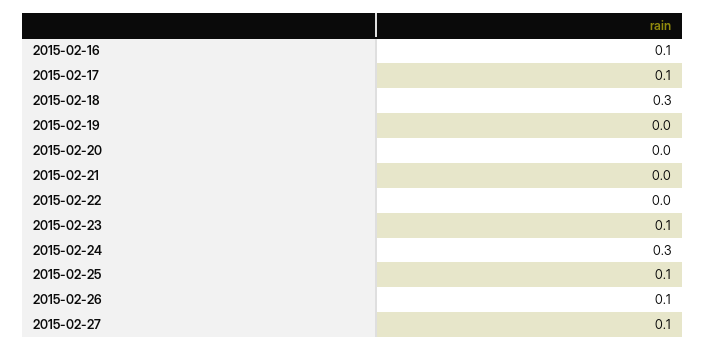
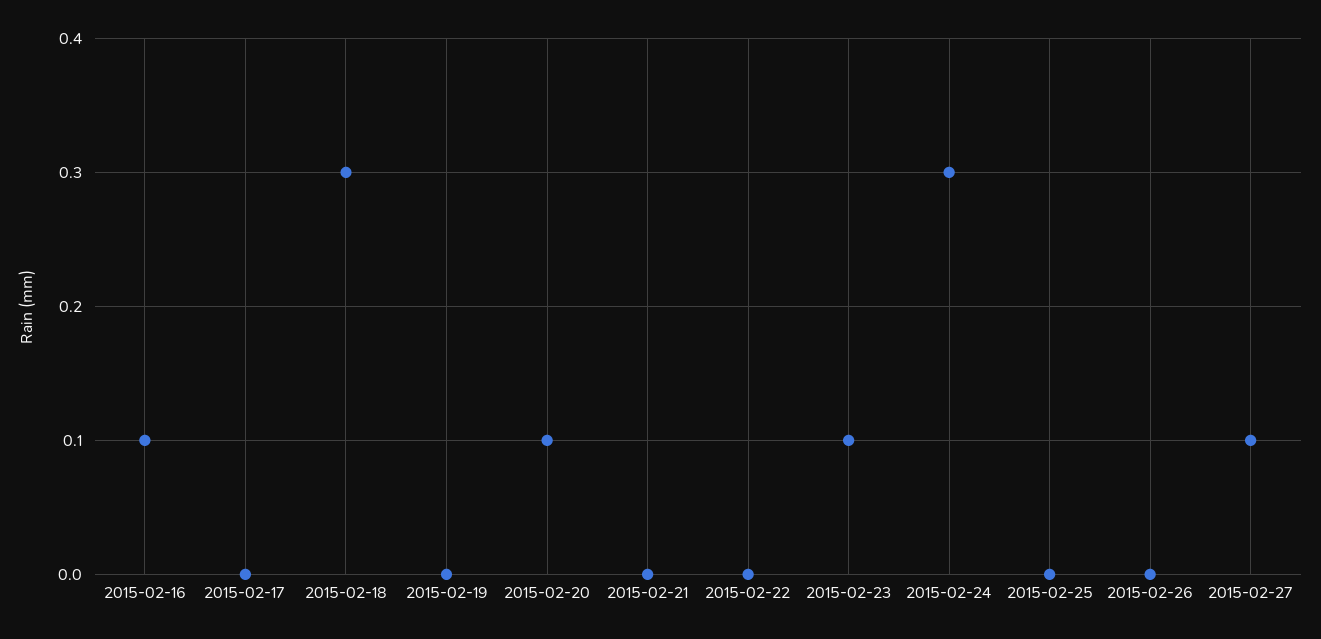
  {
    "2015-02-16": 0.1,
-   "2015-02-17": 0.1,
+   "2015-02-17": 0,
    "2015-02-18": 0.3,
    "2015-02-19": 0,
-   "2015-02-20": 0,
+   "2015-02-20": 0.1,
    "2015-02-21": 0,
    "2015-02-22": 0,
    "2015-02-23": 0.1,
    "2015-02-24": 0.3,
-   "2015-02-25": 0.1,
+   "2015-02-25": 0,
-   "2015-02-26": 0.1,
+   "2015-02-26": 0,
    "2015-02-27": 0.1
  }

